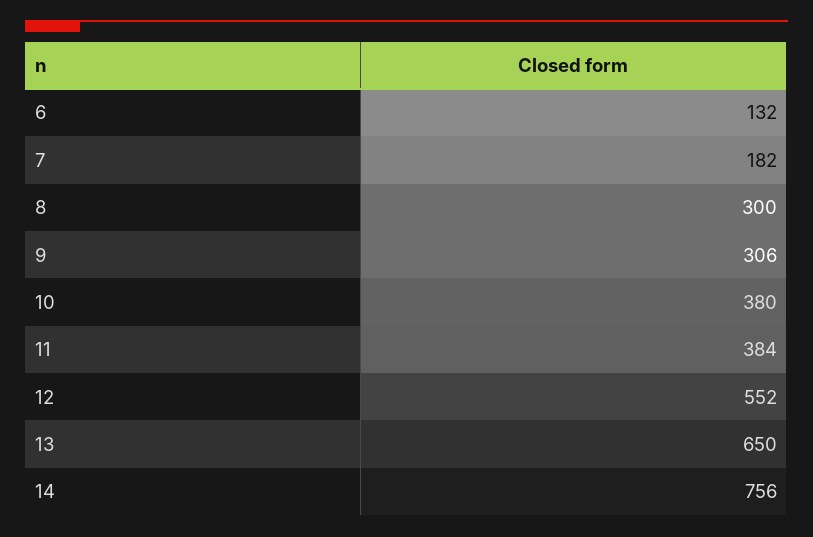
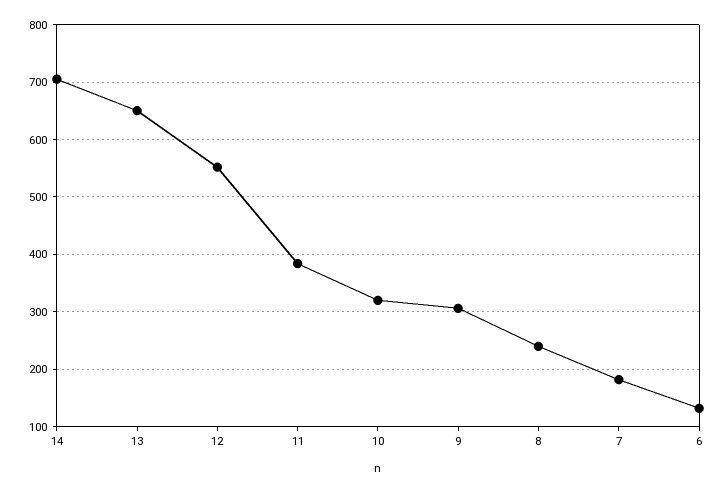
  {
    "6": 132,
    "7": 182,
-   "8": 300,
+   "8": 240,
    "9": 306,
-   "10": 380,
+   "10": 320,
    "11": 384,
    "12": 552,
    "13": 650,
-   "14": 756
+   "14": 700
  }

